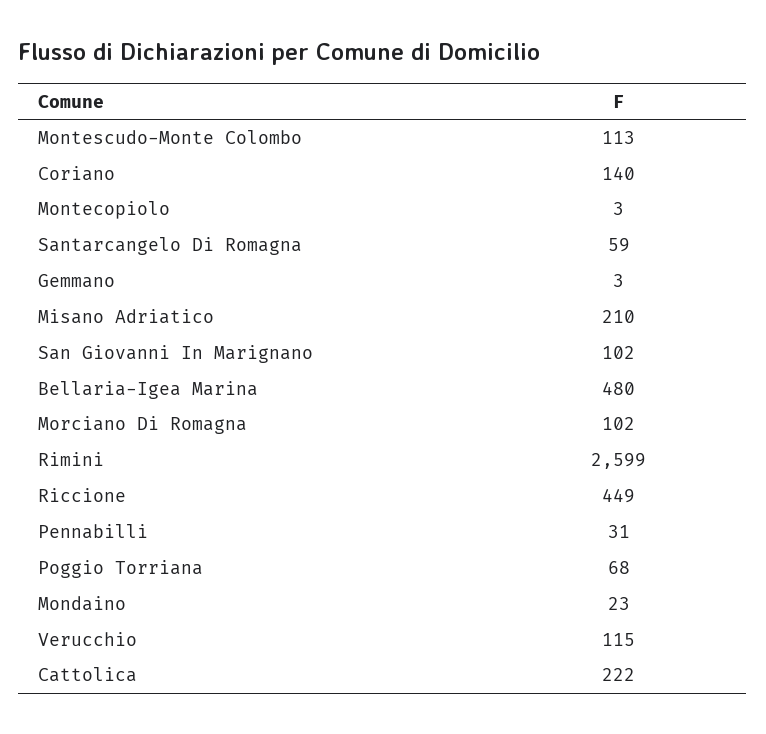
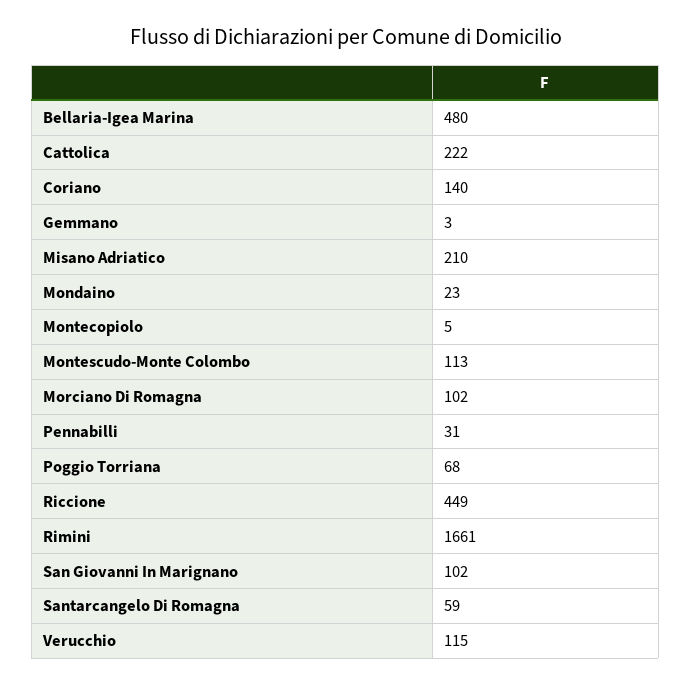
  {
    "Montescudo-Monte Colombo": 113,
    "Coriano": 140,
-   "Montecopiolo": 3,
+   "Montecopiolo": 5,
    "Santarcangelo Di Romagna": 59,
    "Gemmano": 3,
    "Misano Adriatico": 210,
    "San Giovanni In Marignano": 102,
    "Bellaria-Igea Marina": 480,
    "Morciano Di Romagna": 102,
-   "Rimini": 2599,
+   "Rimini": 1661,
    "Riccione": 449,
    "Pennabilli": 31,
    "Poggio Torriana": 68,
    "Mondaino": 23,
    "Verucchio": 115,
    "Cattolica": 222
  }

